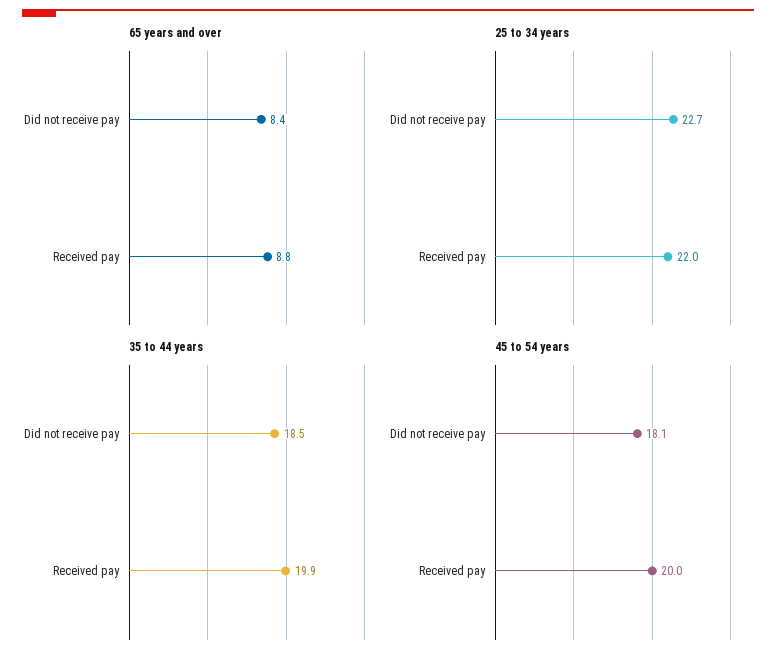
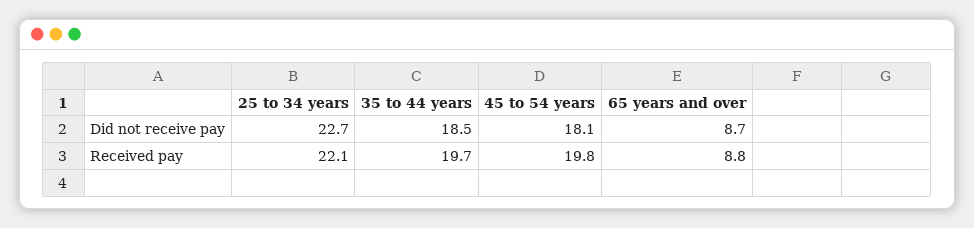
  {
    "65 years and over": {
-     "Did not receive pay": 8.4,
+     "Did not receive pay": 8.7,
      "Received pay": 8.8
    },
    "25 to 34 years": {
      "Did not receive pay": 22.7,
-     "Received pay": 22
+     "Received pay": 22.1
    },
    "35 to 44 years": {
      "Did not receive pay": 18.5,
-     "Received pay": 19.9
+     "Received pay": 19.7
    },
    "45 to 54 years": {
      "Did not receive pay": 18.1,
-     "Received pay": 20
+     "Received pay": 19.8
    }
  }

